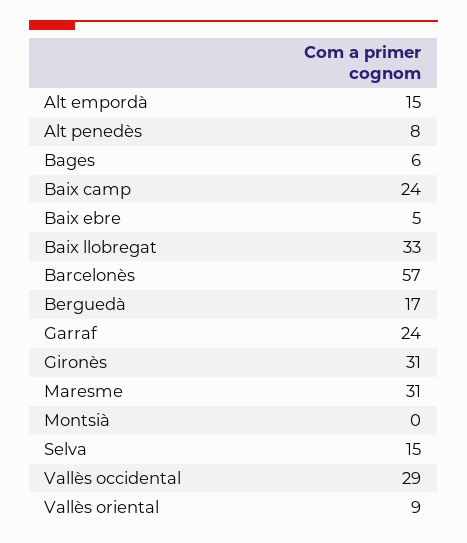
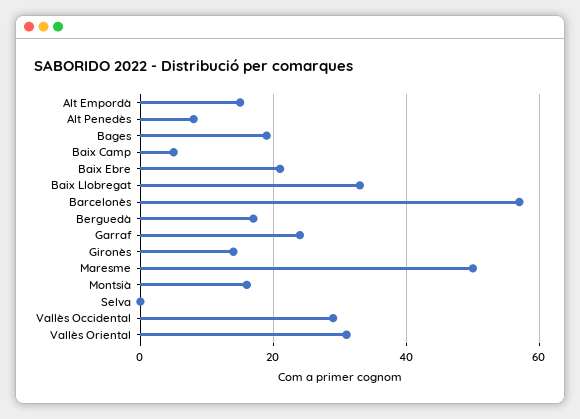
  {
    "Alt empordà": 15,
    "Alt penedès": 8,
-   "Bages": 6,
+   "Bages": 20,
-   "Baix camp": 24,
+   "Baix camp": 5,
-   "Baix ebre": 5,
+   "Baix ebre": 20,
    "Baix llobregat": 33,
    "Barcelonès": 57,
    "Berguedà": 17,
    "Garraf": 24,
-   "Gironès": 31,
+   "Gironès": 15,
-   "Maresme": 31,
+   "Maresme": 50,
-   "Montsià": 0,
+   "Montsià": 15,
-   "Selva": 15,
+   "Selva": 0,
    "Vallès occidental": 29,
-   "Vallès oriental": 9
+   "Vallès oriental": 30
  }

